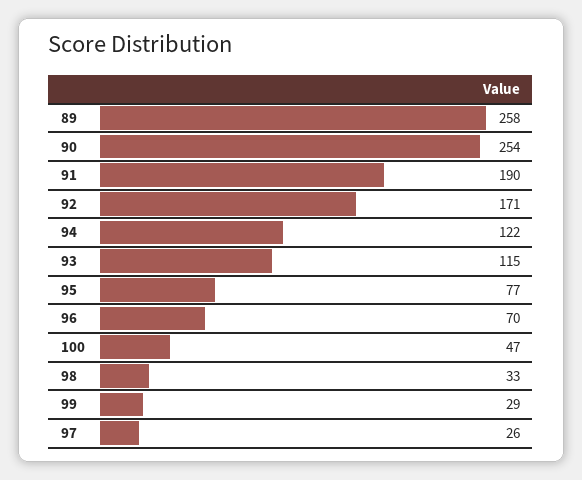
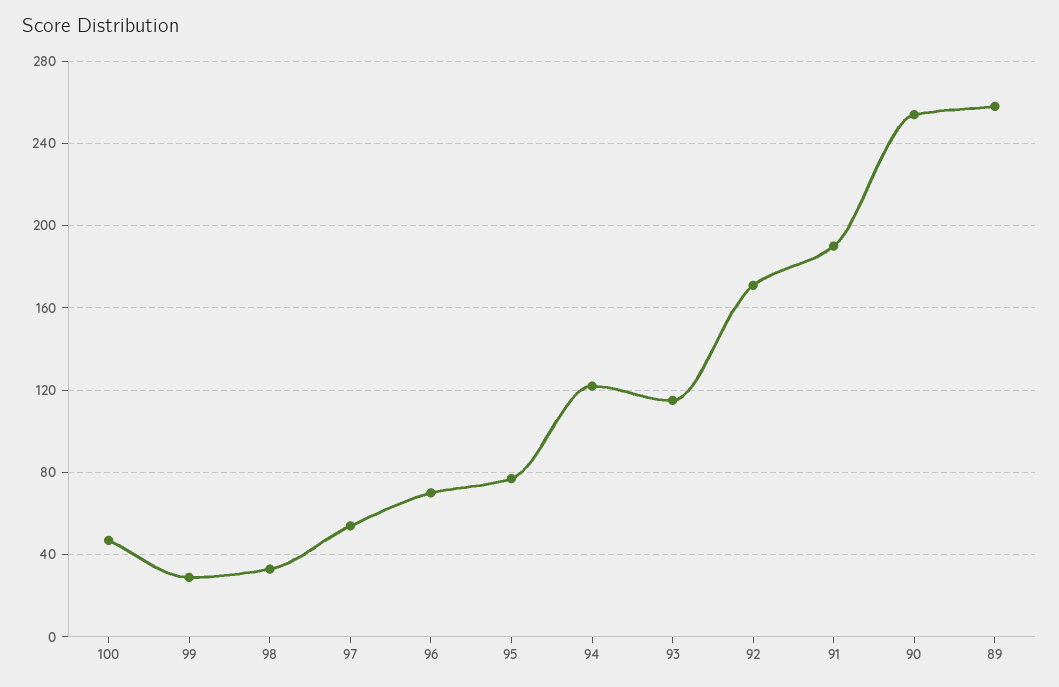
  {
    "89": 258,
    "90": 254,
    "91": 190,
    "92": 171,
    "94": 122,
    "93": 115,
    "95": 77,
    "96": 70,
    "100": 47,
    "98": 33,
    "99": 29,
-   "97": 26
+   "97": 55
  }

